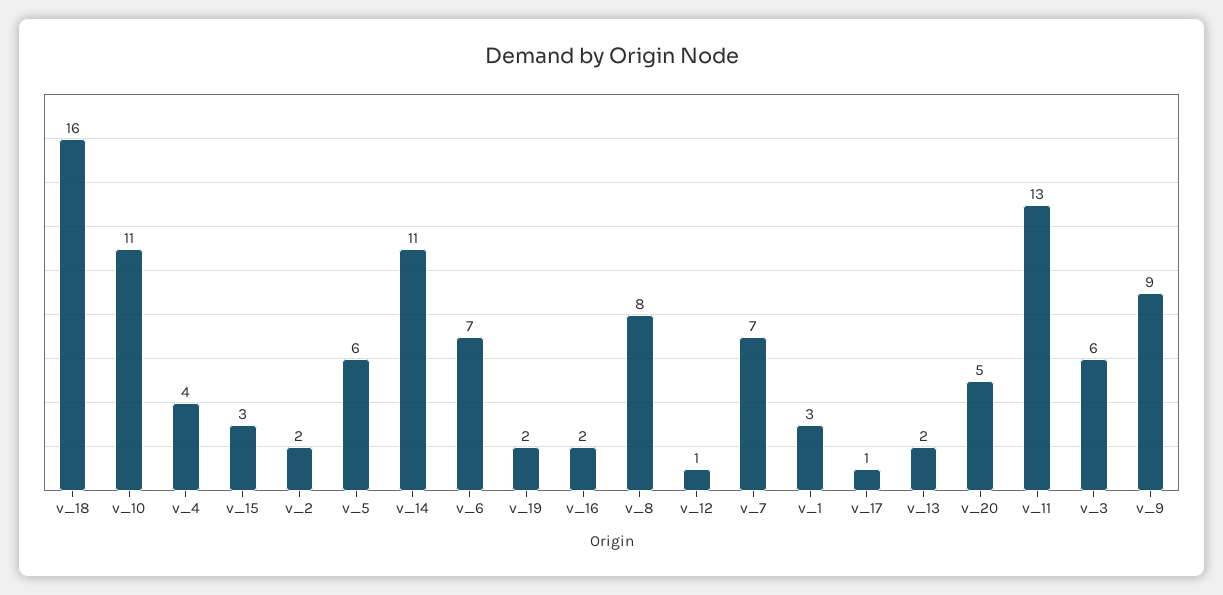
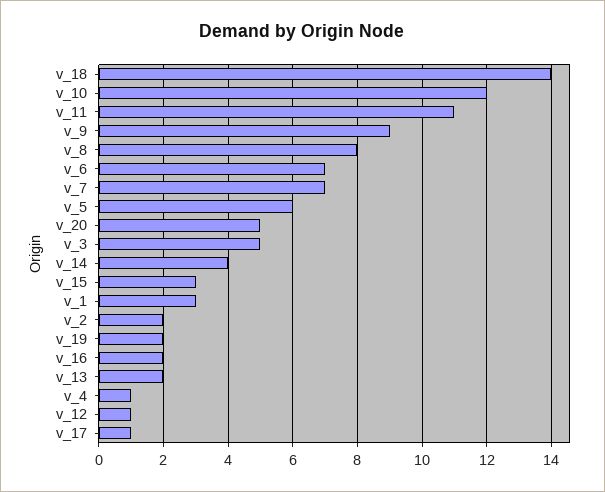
  {
-   "v_18": 16,
+   "v_18": 14,
-   "v_10": 11,
+   "v_10": 12,
-   "v_4": 4,
+   "v_4": 1,
    "v_15": 3,
    "v_2": 2,
    "v_5": 6,
-   "v_14": 11,
+   "v_14": 4,
    "v_6": 7,
    "v_19": 2,
    "v_16": 2,
    "v_8": 8,
    "v_12": 1,
    "v_7": 7,
    "v_1": 3,
    "v_17": 1,
    "v_13": 2,
    "v_20": 5,
-   "v_11": 13,
+   "v_11": 11,
-   "v_3": 6,
+   "v_3": 5,
    "v_9": 9
  }

